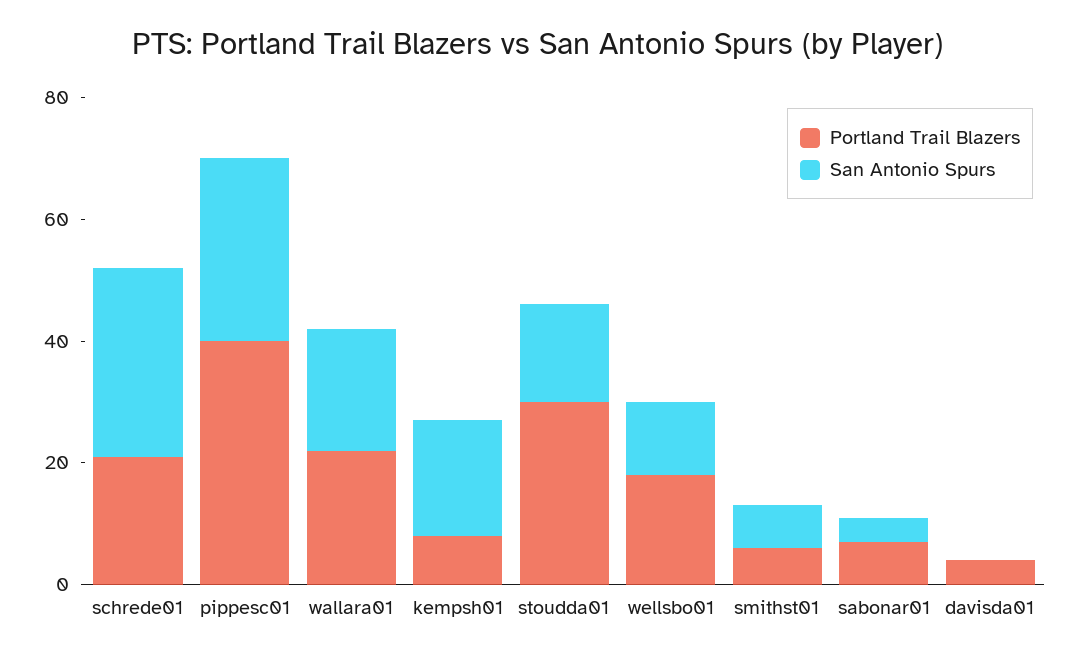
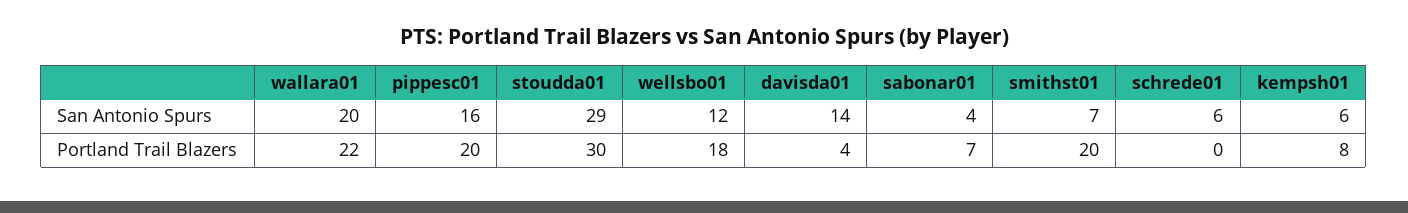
  {
    "Portland Trail Blazers": {
-     "schrede01": 20,
+     "schrede01": 0,
-     "pippesc01": 40,
+     "pippesc01": 20,
      "wallara01": 22,
      "kempsh01": 8,
      "stoudda01": 30,
      "wellsbo01": 18,
-     "smithst01": 5,
+     "smithst01": 20,
      "sabonar01": 7,
      "davisda01": 4
    },
    "San Antonio Spurs": {
-     "schrede01": 30,
+     "schrede01": 6,
-     "pippesc01": 30,
+     "pippesc01": 16,
      "wallara01": 20,
-     "kempsh01": 20,
+     "kempsh01": 6,
-     "stoudda01": 15,
+     "stoudda01": 29,
      "wellsbo01": 12,
      "smithst01": 7,
      "sabonar01": 4,
-     "davisda01": 0
+     "davisda01": 14
    }
  }

